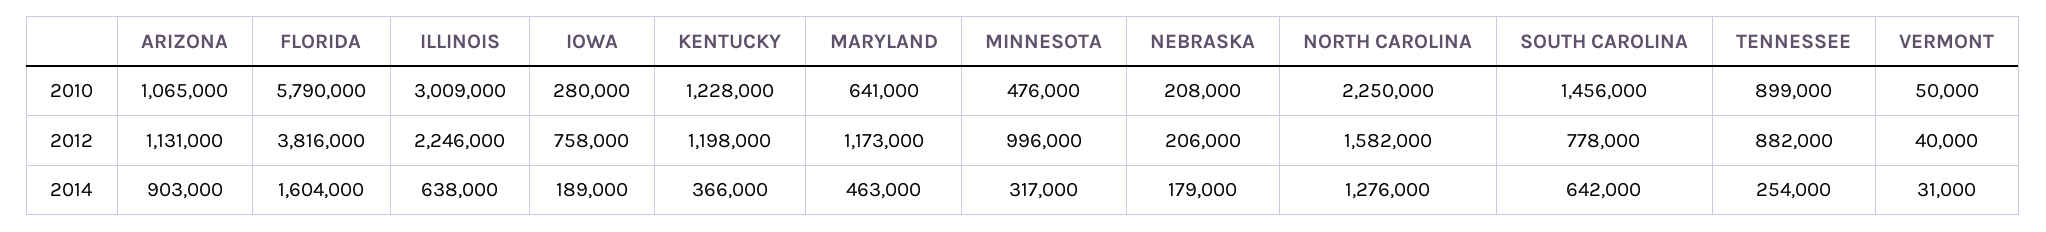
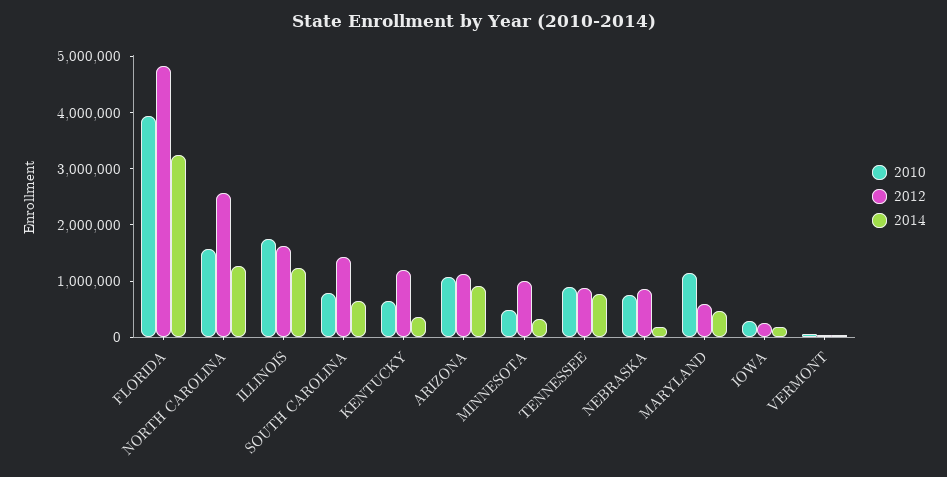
  {
    "2010": {
      "ARIZONA": 1065000,
-     "FLORIDA": 5790000,
+     "FLORIDA": 4000000,
-     "ILLINOIS": 3009000,
+     "ILLINOIS": 1800000,
      "IOWA": 280000,
-     "KENTUCKY": 1228000,
+     "KENTUCKY": 600000,
-     "MARYLAND": 641000,
+     "MARYLAND": 1200000,
      "MINNESOTA": 476000,
-     "NEBRASKA": 208000,
+     "NEBRASKA": 800000,
-     "NORTH CAROLINA": 2250000,
+     "NORTH CAROLINA": 1600000,
-     "SOUTH CAROLINA": 1456000,
+     "SOUTH CAROLINA": 800000,
      "TENNESSEE": 899000,
      "VERMONT": 50000
    },
    "2012": {
      "ARIZONA": 1131000,
-     "FLORIDA": 3816000,
+     "FLORIDA": 4800000,
-     "ILLINOIS": 2246000,
+     "ILLINOIS": 1600000,
-     "IOWA": 758000,
+     "IOWA": 200000,
      "KENTUCKY": 1198000,
-     "MARYLAND": 1173000,
+     "MARYLAND": 600000,
      "MINNESOTA": 996000,
-     "NEBRASKA": 206000,
+     "NEBRASKA": 800000,
-     "NORTH CAROLINA": 1582000,
+     "NORTH CAROLINA": 2600000,
-     "SOUTH CAROLINA": 778000,
+     "SOUTH CAROLINA": 1400000,
      "TENNESSEE": 882000,
      "VERMONT": 40000
    },
    "2014": {
      "ARIZONA": 903000,
-     "FLORIDA": 1604000,
+     "FLORIDA": 3200000,
-     "ILLINOIS": 638000,
+     "ILLINOIS": 1200000,
      "IOWA": 189000,
      "KENTUCKY": 366000,
      "MARYLAND": 463000,
      "MINNESOTA": 317000,
      "NEBRASKA": 179000,
      "NORTH CAROLINA": 1276000,
      "SOUTH CAROLINA": 642000,
-     "TENNESSEE": 254000,
+     "TENNESSEE": 800000,
      "VERMONT": 31000
    }
  }

